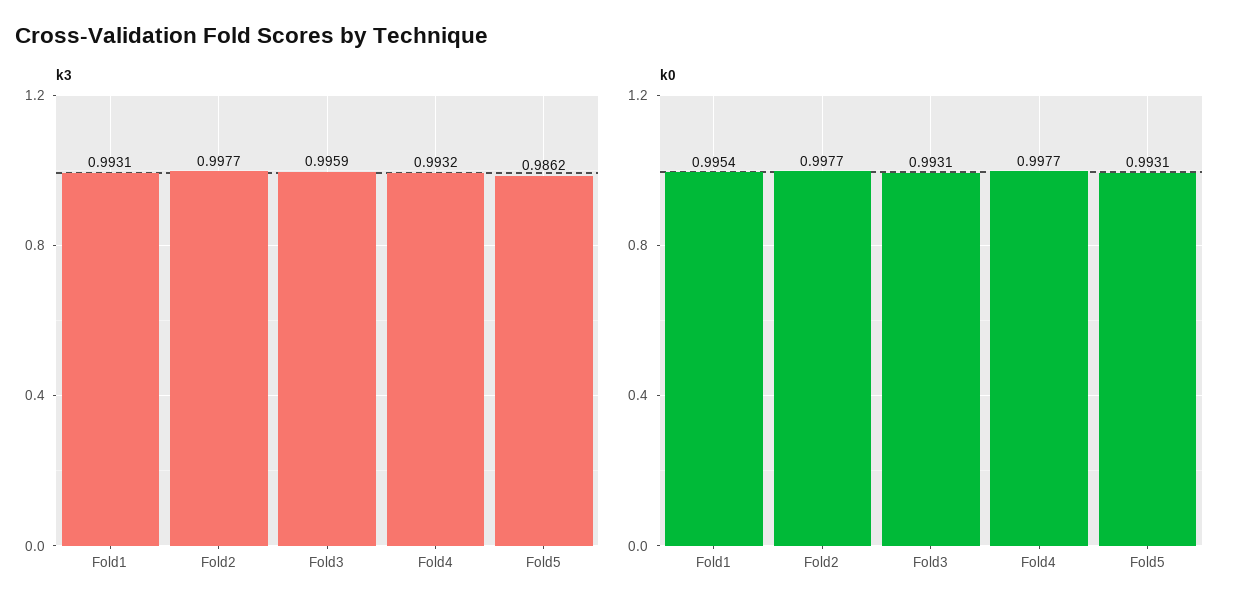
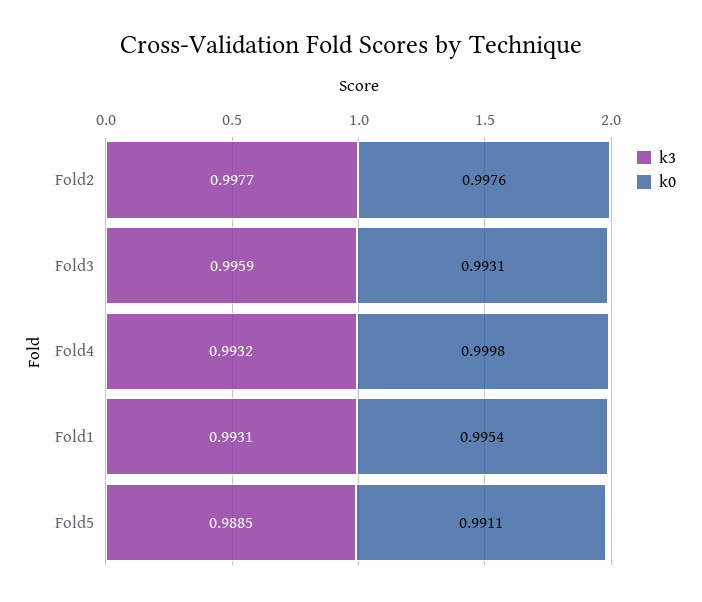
  {
    "k3": {
      "Fold1": 0.9931,
      "Fold2": 0.9977,
      "Fold3": 0.9959,
      "Fold4": 0.9932,
-     "Fold5": 0.9862
+     "Fold5": 0.9885
    },
    "k0": {
      "Fold1": 0.9954,
-     "Fold2": 0.9977,
+     "Fold2": 0.9976,
      "Fold3": 0.9931,
-     "Fold4": 0.9977,
+     "Fold4": 0.9998,
-     "Fold5": 0.9931
+     "Fold5": 0.9911
    }
  }

